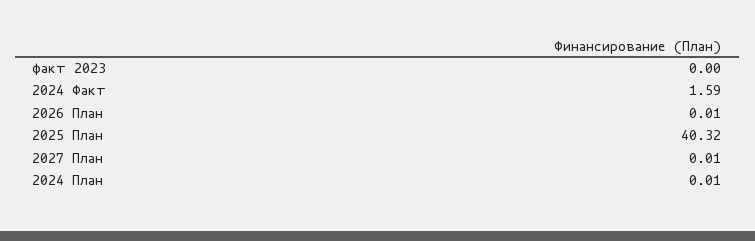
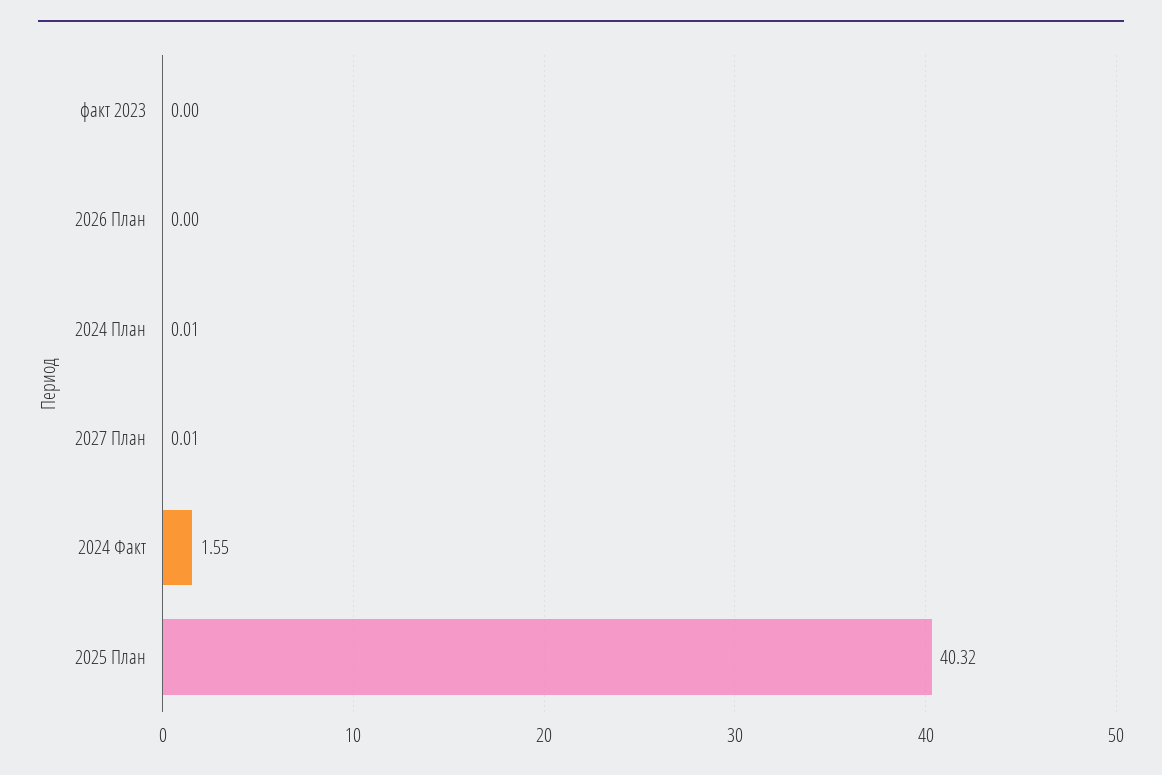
  {
    "факт 2023": 0,
-   "2024 Факт": 1.59,
+   "2024 Факт": 1.55,
-   "2026 План": 0.01,
+   "2026 План": 0,
    "2025 План": 40.32,
    "2027 План": 0.01,
    "2024 План": 0.01
  }

